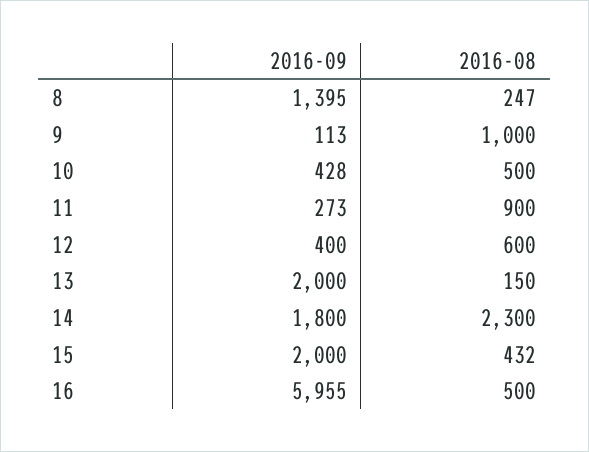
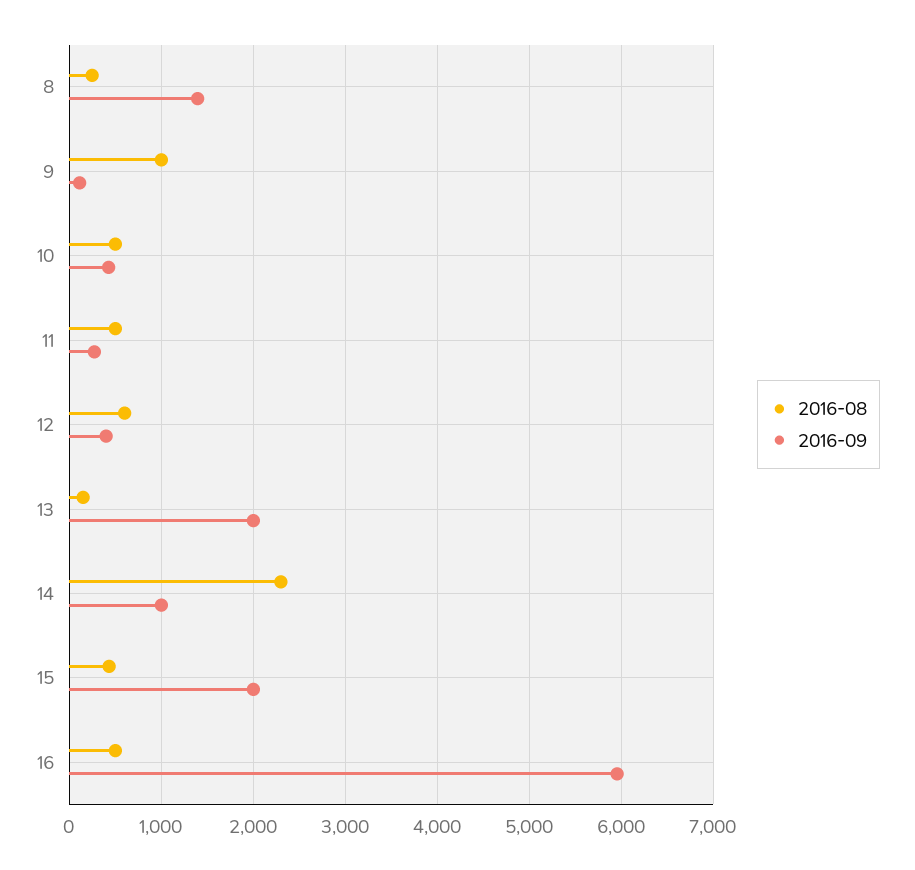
  {
    "2016-09": {
      "8": 1395,
      "9": 113,
      "10": 428,
      "11": 273,
      "12": 400,
      "13": 2000,
-     "14": 1800,
+     "14": 1000,
      "15": 2000,
      "16": 5955
    },
    "2016-08": {
      "8": 247,
      "9": 1000,
      "10": 500,
-     "11": 900,
+     "11": 500,
      "12": 600,
      "13": 150,
      "14": 2300,
      "15": 432,
      "16": 500
    }
  }

